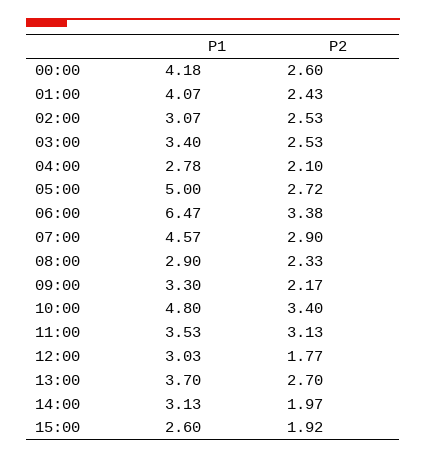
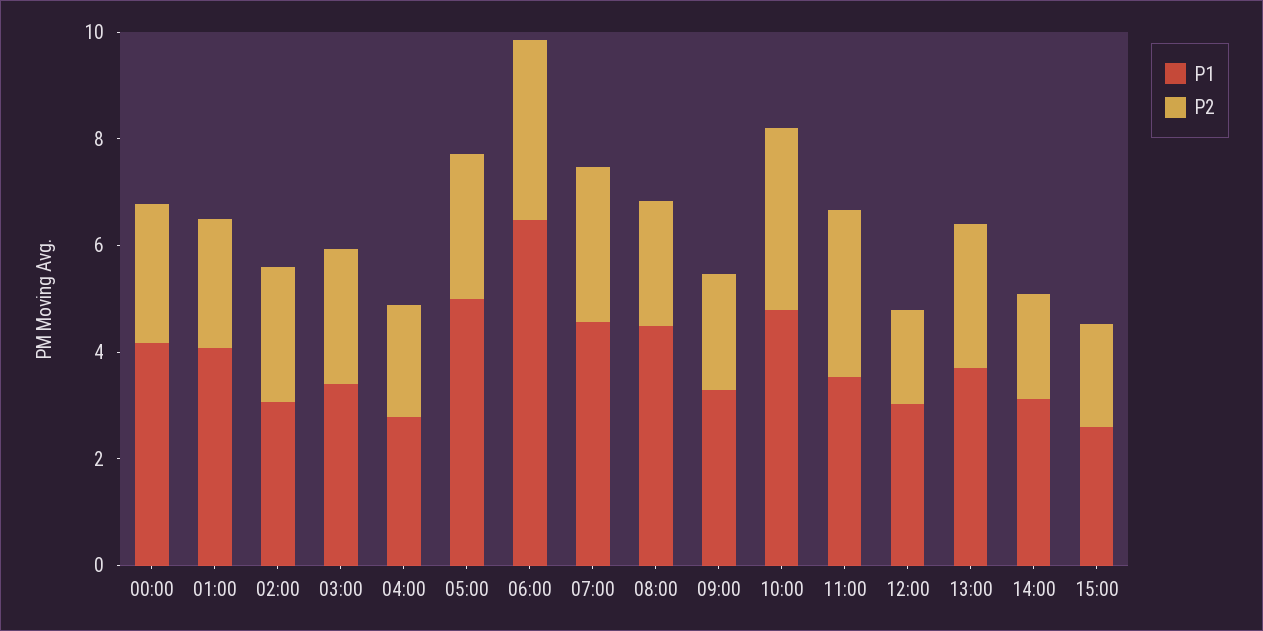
  {
    "P1": {
      "00:00": 4.18,
      "01:00": 4.07,
      "02:00": 3.07,
      "03:00": 3.4,
      "04:00": 2.78,
      "05:00": 5,
      "06:00": 6.47,
      "07:00": 4.57,
-     "08:00": 2.9,
+     "08:00": 4.5,
      "09:00": 3.3,
      "10:00": 4.8,
      "11:00": 3.53,
      "12:00": 3.03,
      "13:00": 3.7,
      "14:00": 3.13,
      "15:00": 2.6
    },
    "P2": {
      "00:00": 2.6,
      "01:00": 2.43,
      "02:00": 2.53,
      "03:00": 2.53,
      "04:00": 2.1,
      "05:00": 2.72,
      "06:00": 3.38,
      "07:00": 2.9,
      "08:00": 2.33,
      "09:00": 2.17,
      "10:00": 3.4,
      "11:00": 3.13,
      "12:00": 1.77,
      "13:00": 2.7,
      "14:00": 1.97,
      "15:00": 1.92
    }
  }

